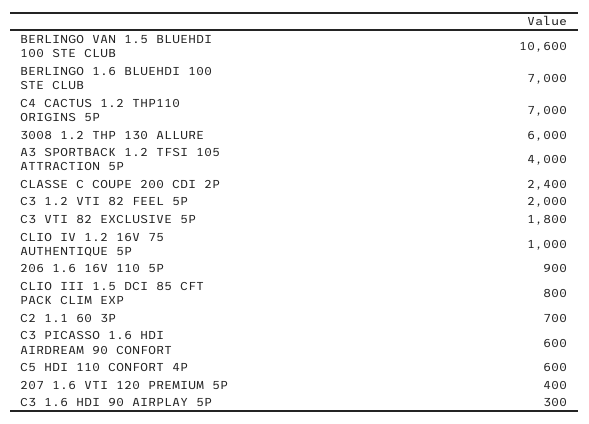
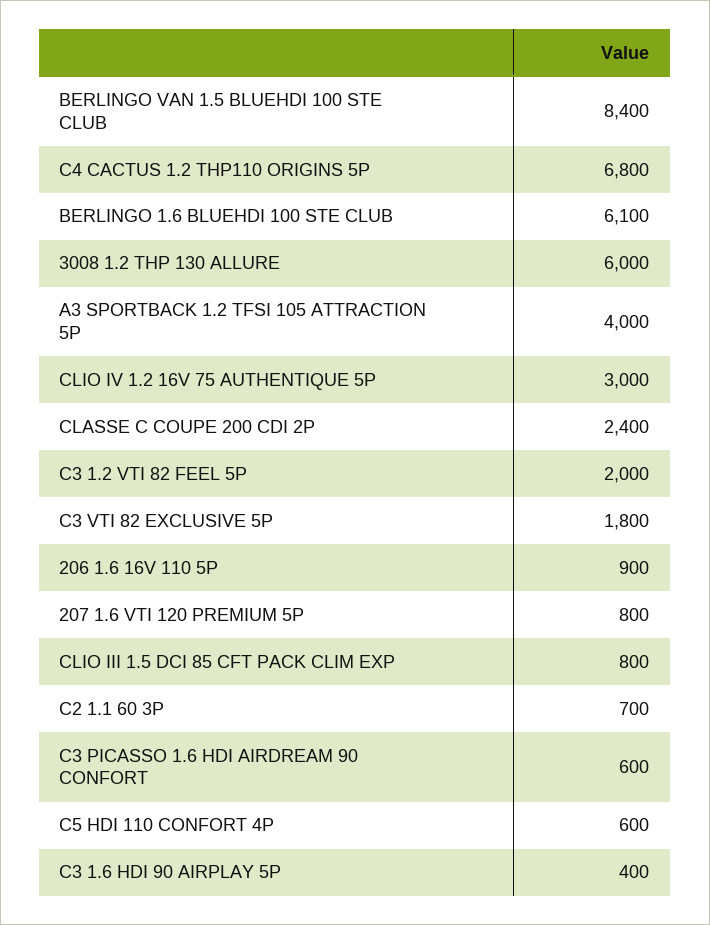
  {
-   "BERLINGO VAN 1.5 BLUEHDI 100 STE CLUB": 10600,
+   "BERLINGO VAN 1.5 BLUEHDI 100 STE CLUB": 8400,
-   "BERLINGO 1.6 BLUEHDI 100 STE CLUB": 7000,
+   "BERLINGO 1.6 BLUEHDI 100 STE CLUB": 6100,
-   "C4 CACTUS 1.2 THP110 ORIGINS 5P": 7000,
+   "C4 CACTUS 1.2 THP110 ORIGINS 5P": 6800,
    "3008 1.2 THP 130 ALLURE": 6000,
    "A3 SPORTBACK 1.2 TFSI 105 ATTRACTION 5P": 4000,
    "CLASSE C COUPE 200 CDI 2P": 2400,
    "C3 1.2 VTI 82 FEEL 5P": 2000,
    "C3 VTI 82 EXCLUSIVE 5P": 1800,
-   "CLIO IV 1.2 16V 75 AUTHENTIQUE 5P": 1000,
+   "CLIO IV 1.2 16V 75 AUTHENTIQUE 5P": 3000,
    "206 1.6 16V 110 5P": 900,
    "CLIO III 1.5 DCI 85 CFT PACK CLIM EXP": 800,
    "C2 1.1 60 3P": 700,
    "C3 PICASSO 1.6 HDI AIRDREAM 90 CONFORT": 600,
    "C5 HDI 110 CONFORT 4P": 600,
-   "207 1.6 VTI 120 PREMIUM 5P": 400,
+   "207 1.6 VTI 120 PREMIUM 5P": 800,
-   "C3 1.6 HDI 90 AIRPLAY 5P": 300
+   "C3 1.6 HDI 90 AIRPLAY 5P": 400
  }

